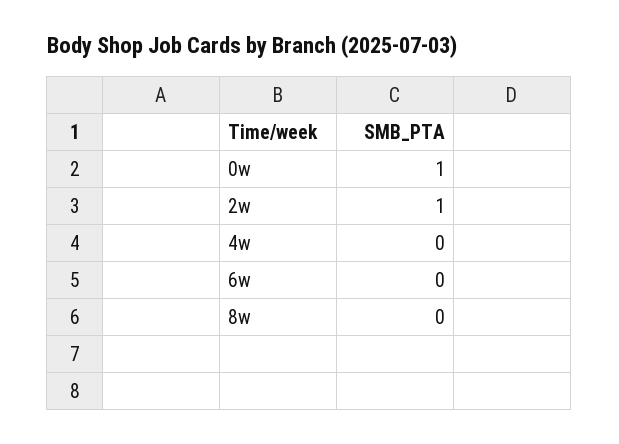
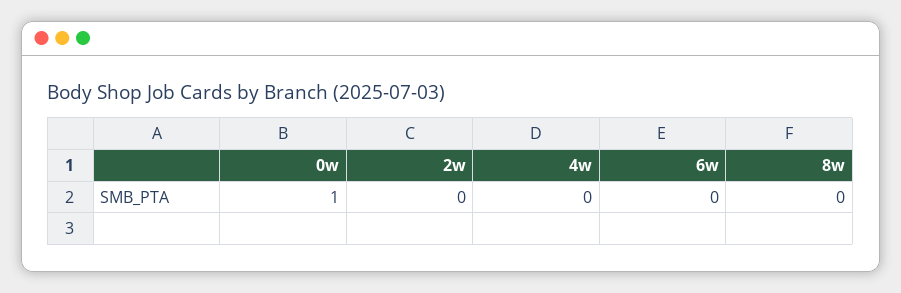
  {
    "0w": 1,
-   "2w": 1,
+   "2w": 0,
    "4w": 0,
    "6w": 0,
    "8w": 0
  }

